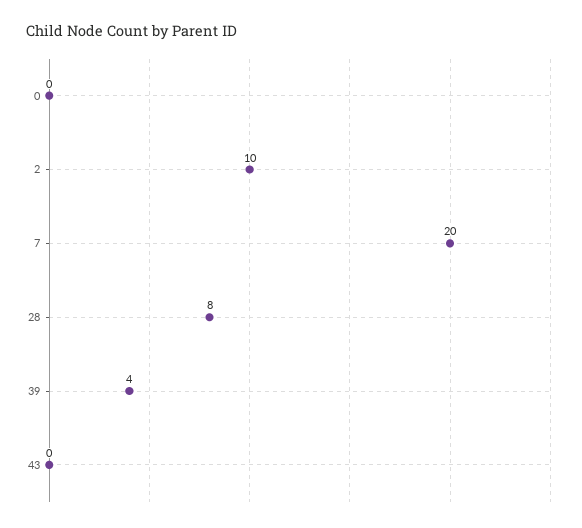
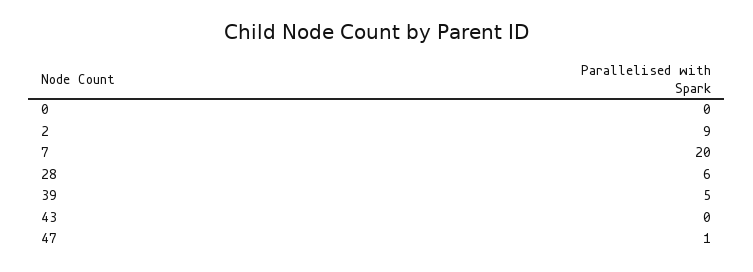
  {
    "0": 0,
-   "2": 10,
+   "2": 9,
    "7": 20,
-   "28": 8,
+   "28": 6,
-   "39": 4,
+   "39": 5,
-   "43": 0
+   "43": 0,
+   "47": 1
  }

